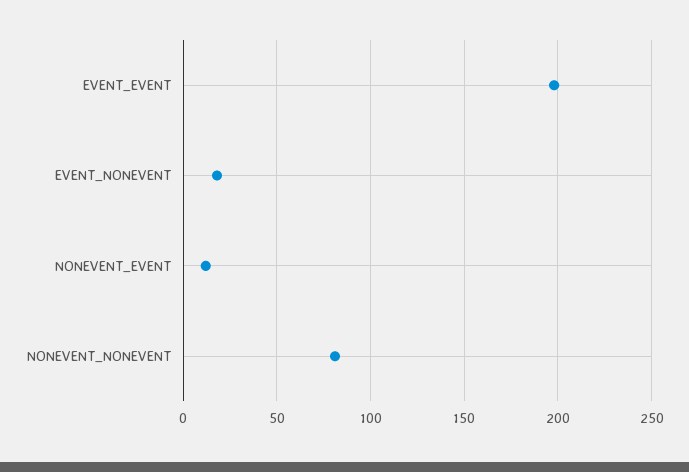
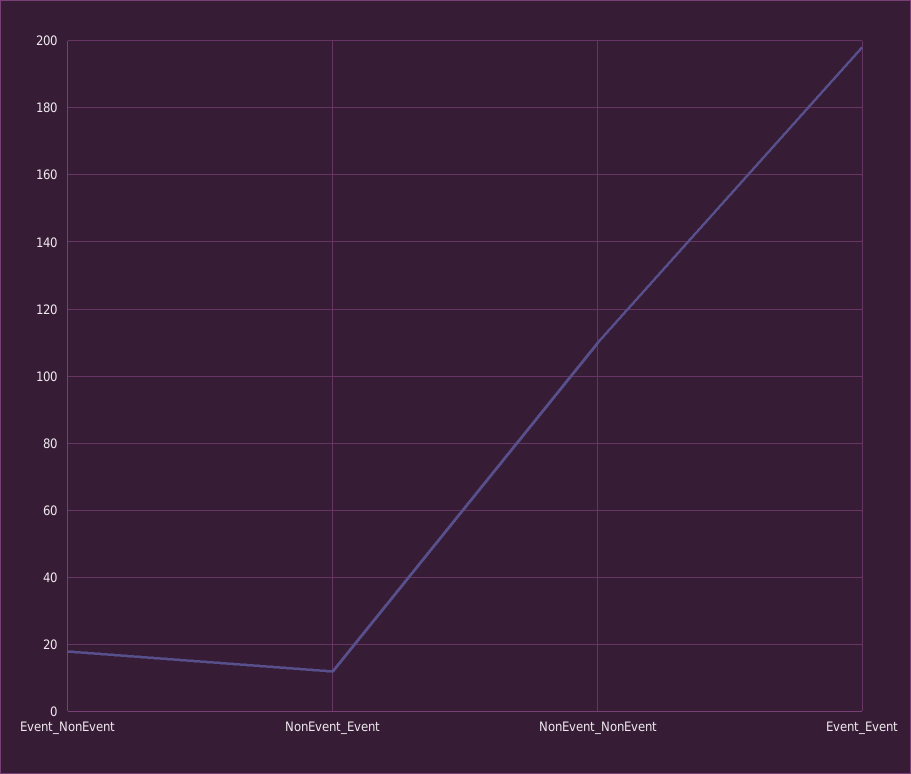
  {
    "EVENT_EVENT": 200,
    "EVENT_NONEVENT": 20,
    "NONEVENT_EVENT": 10,
-   "NONEVENT_NONEVENT": 80
+   "NONEVENT_NONEVENT": 110
  }

